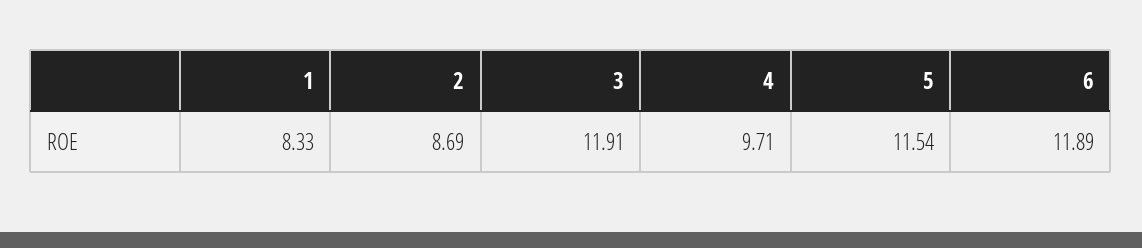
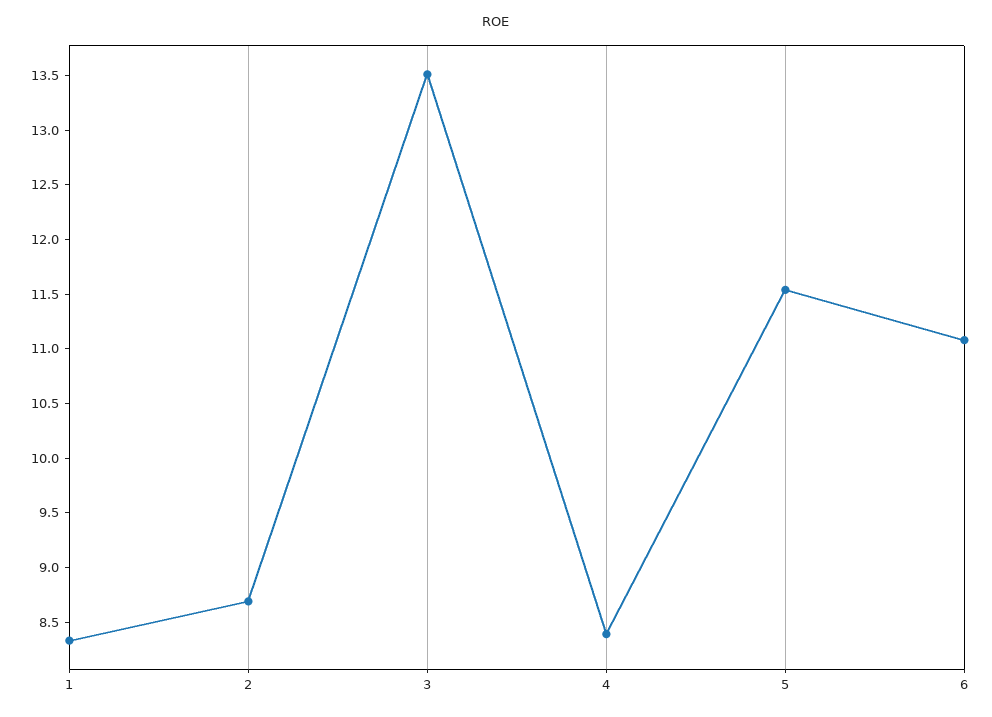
  {
    "1": 8.33,
    "2": 8.69,
-   "3": 11.91,
+   "3": 13.5,
-   "4": 9.71,
+   "4": 8.4,
    "5": 11.54,
-   "6": 11.89
+   "6": 11.1
  }

